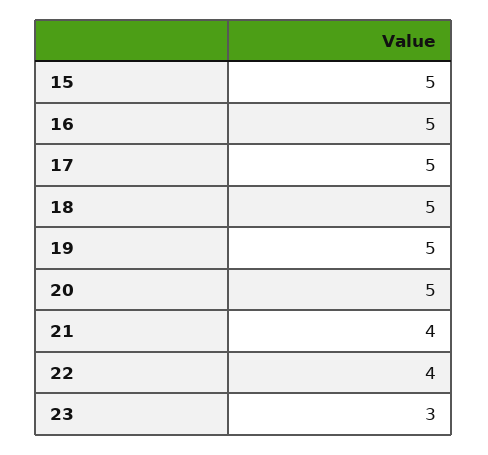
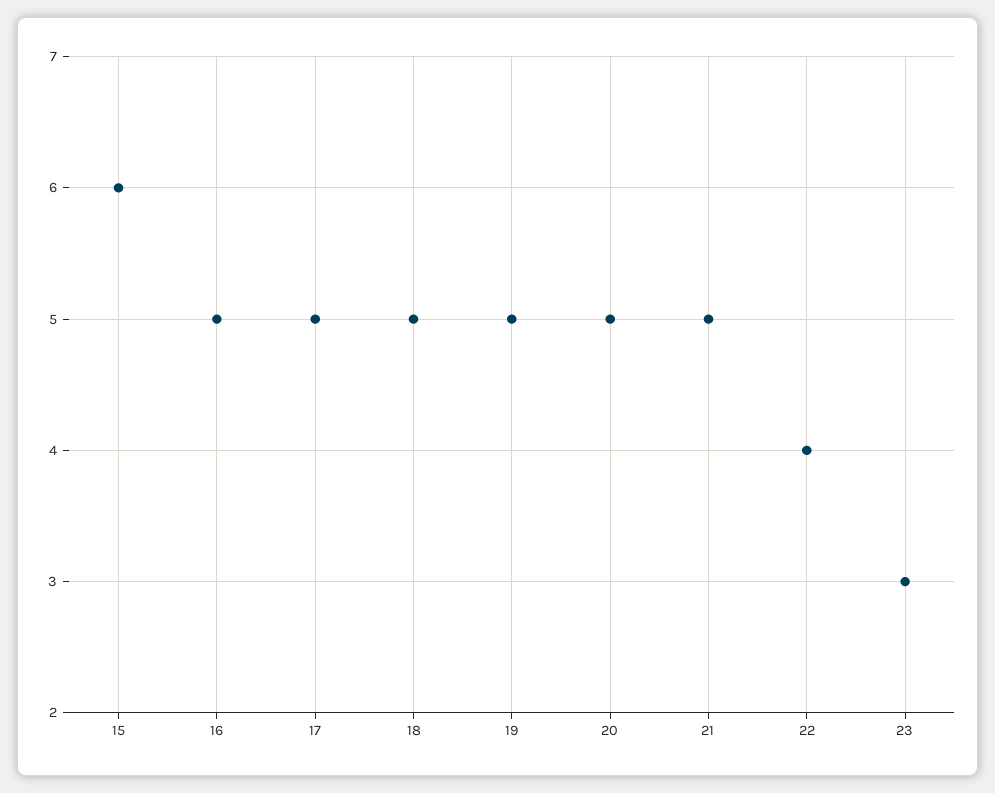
  {
-   "15": 5,
+   "15": 6,
    "16": 5,
    "17": 5,
    "18": 5,
    "19": 5,
    "20": 5,
-   "21": 4,
+   "21": 5,
    "22": 4,
    "23": 3
  }

